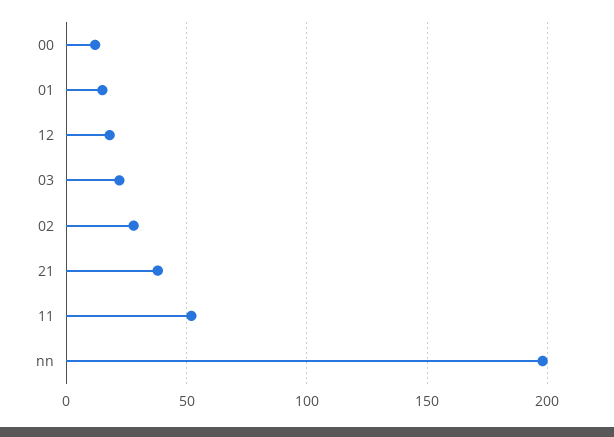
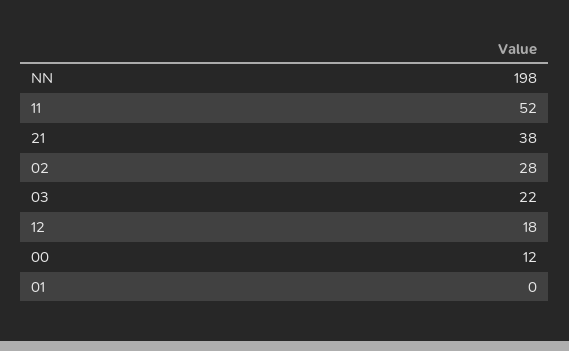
  {
    "00": 12,
-   "01": 15,
+   "01": 0,
    "12": 18,
    "03": 22,
    "02": 28,
    "21": 38,
    "11": 52,
    "nn": 198
  }

